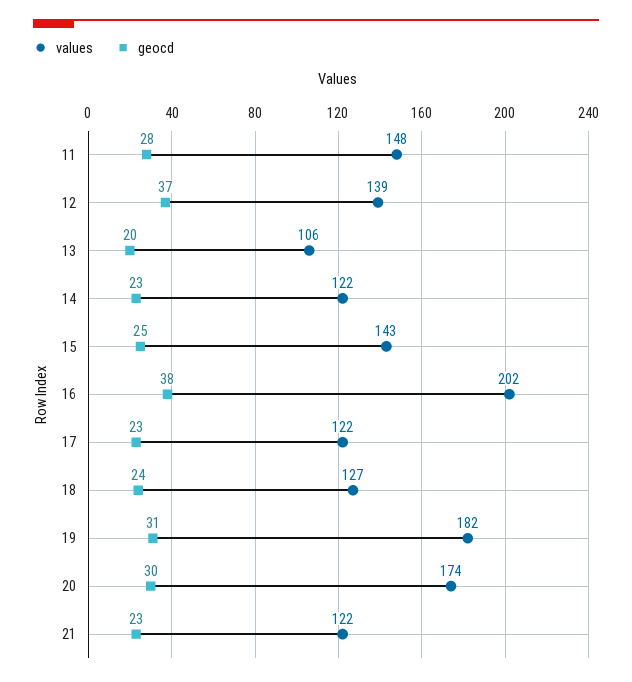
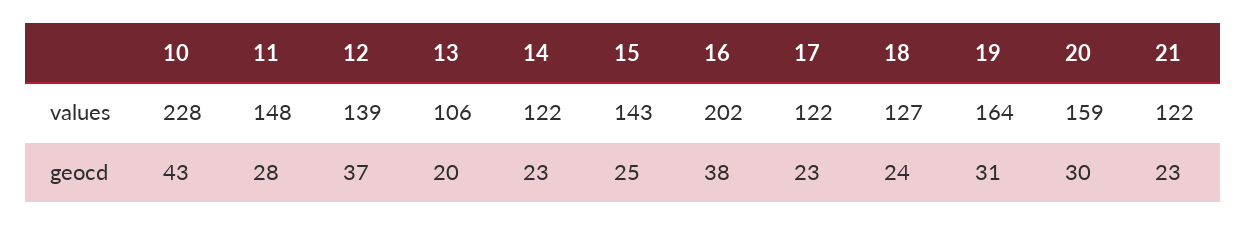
  {
    "values": {
      "11": 148,
      "12": 139,
      "13": 106,
      "14": 122,
      "15": 143,
      "16": 202,
      "17": 122,
      "18": 127,
-     "19": 182,
+     "19": 164,
-     "20": 174,
+     "20": 159,
-     "21": 122
+     "21": 122,
+     "10": 228
    },
    "geocd": {
      "11": 28,
      "12": 37,
      "13": 20,
      "14": 23,
      "15": 25,
      "16": 38,
      "17": 23,
      "18": 24,
      "19": 31,
      "20": 30,
-     "21": 23
+     "21": 23,
+     "10": 43
    }
  }

